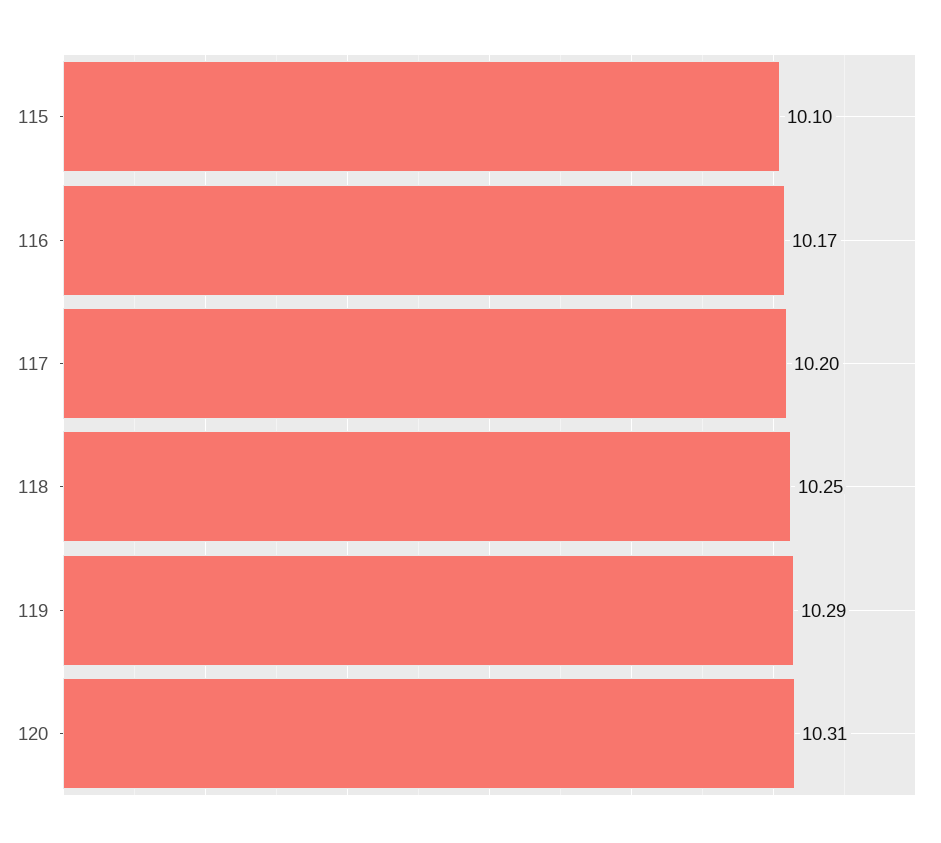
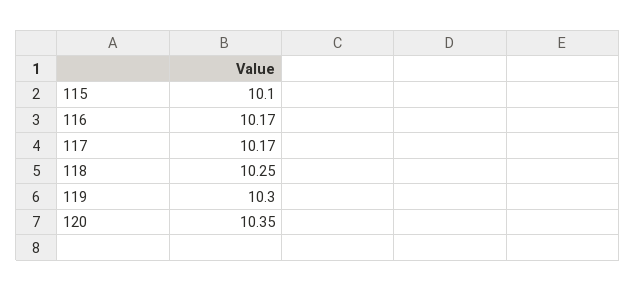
  {
    "115": 10.1,
    "116": 10.17,
-   "117": 10.2,
+   "117": 10.17,
    "118": 10.25,
-   "119": 10.29,
+   "119": 10.3,
-   "120": 10.31
+   "120": 10.35
  }

